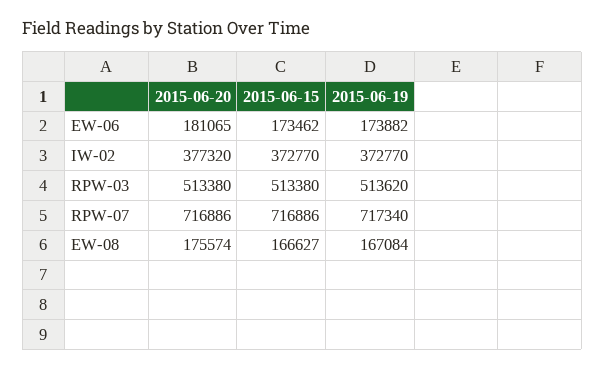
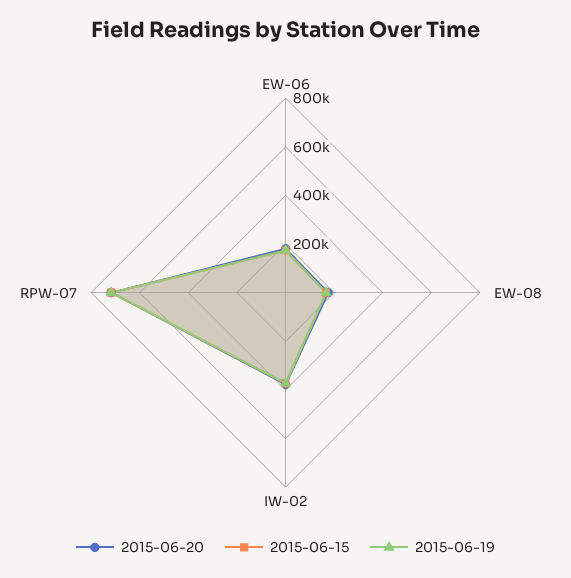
  {
    "2015-06-20": {
      "EW-06": 181065,
      "IW-02": 377320,
-     "RPW-03": 513380,
      "RPW-07": 716886,
      "EW-08": 175574
    },
    "2015-06-15": {
      "EW-06": 173462,
      "IW-02": 372770,
-     "RPW-03": 513380,
      "RPW-07": 716886,
      "EW-08": 166627
    },
    "2015-06-19": {
      "EW-06": 173882,
      "IW-02": 372770,
-     "RPW-03": 513620,
      "RPW-07": 717340,
      "EW-08": 167084
    }
  }

